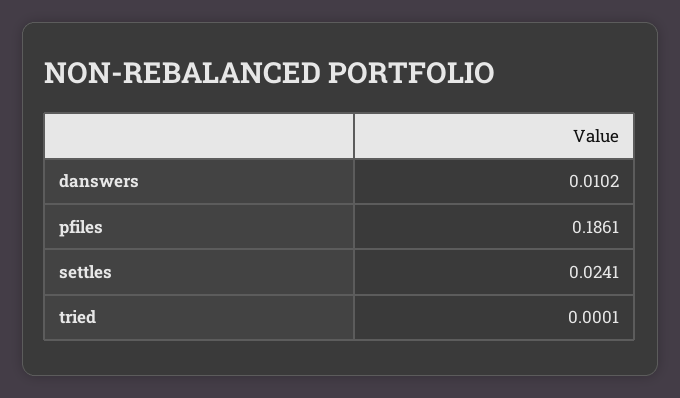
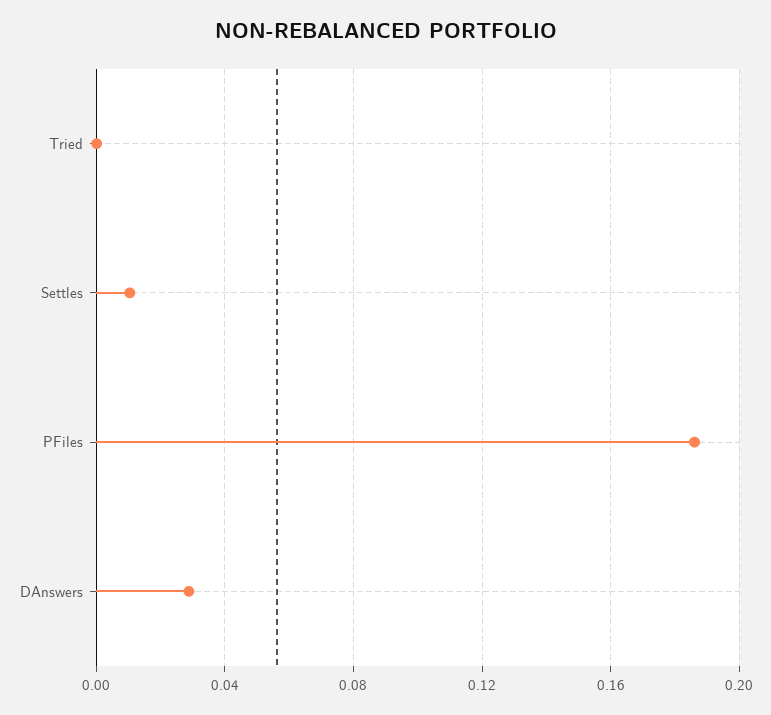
  {
-   "danswers": 0.0102,
+   "danswers": 0.03,
    "pfiles": 0.1861,
-   "settles": 0.0241,
+   "settles": 0.01,
    "tried": 0.0001
  }

